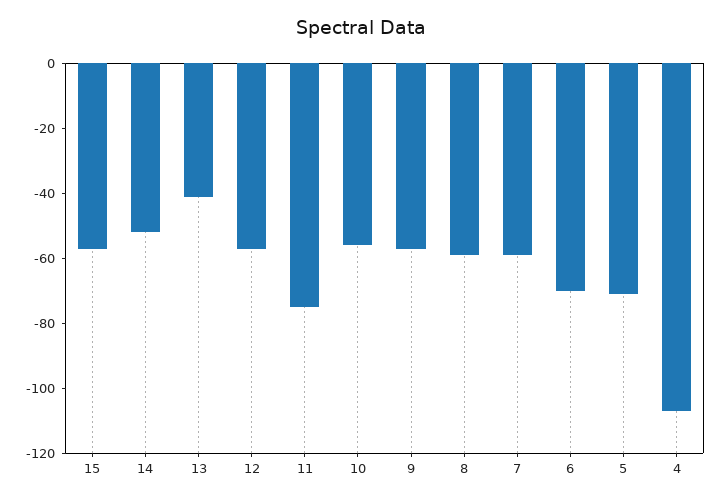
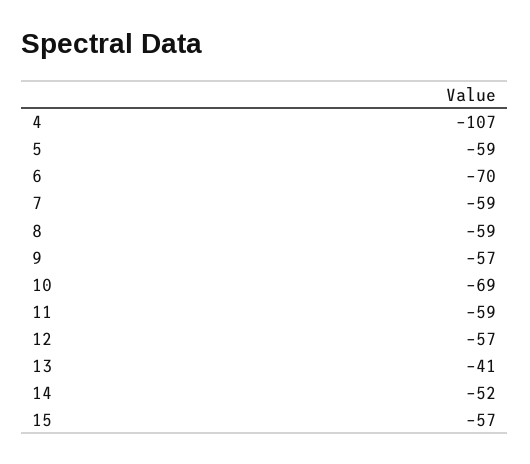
  {
    "15": -57,
    "14": -52,
    "13": -41,
    "12": -57,
-   "11": -75,
+   "11": -59,
-   "10": -55,
+   "10": -69,
    "9": -57,
    "8": -59,
    "7": -59,
    "6": -70,
-   "5": -70,
+   "5": -59,
    "4": -107
  }

